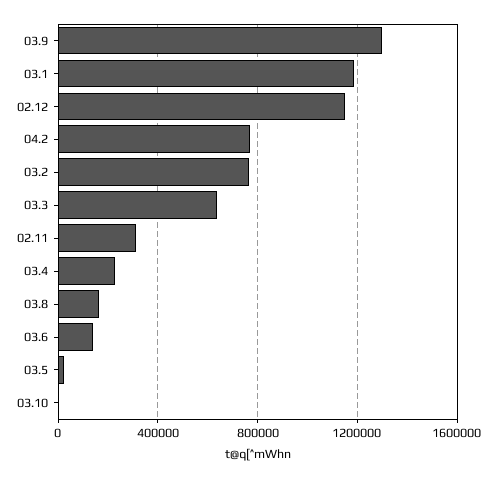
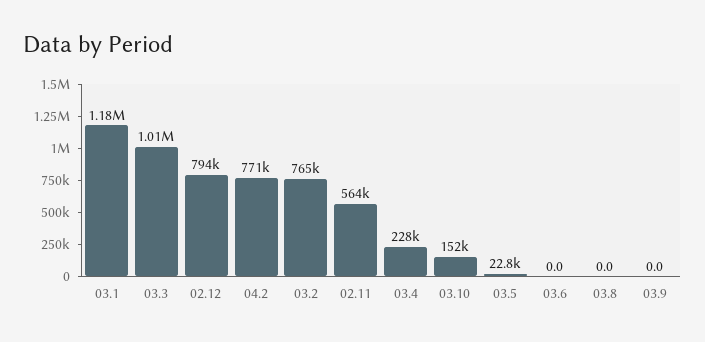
  {
-   "03.9": 1300000,
+   "03.9": 0,
    "03.1": 1180000,
-   "02.12": 1150000,
+   "02.12": 794000,
    "04.2": 771000,
    "03.2": 765000,
-   "03.3": 650000,
+   "03.3": 1010000,
-   "02.11": 300000,
+   "02.11": 564000,
    "03.4": 228000,
-   "03.8": 150000,
+   "03.8": 0,
-   "03.6": 150000,
+   "03.6": 0,
    "03.5": 22800,
-   "03.10": 0
+   "03.10": 152000
  }

